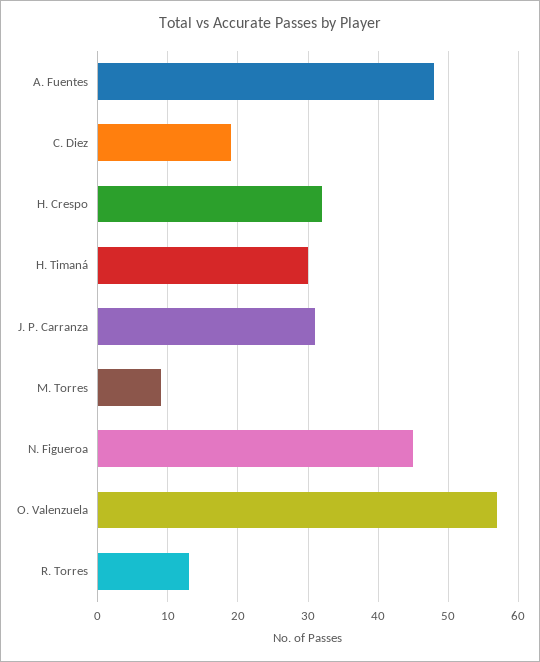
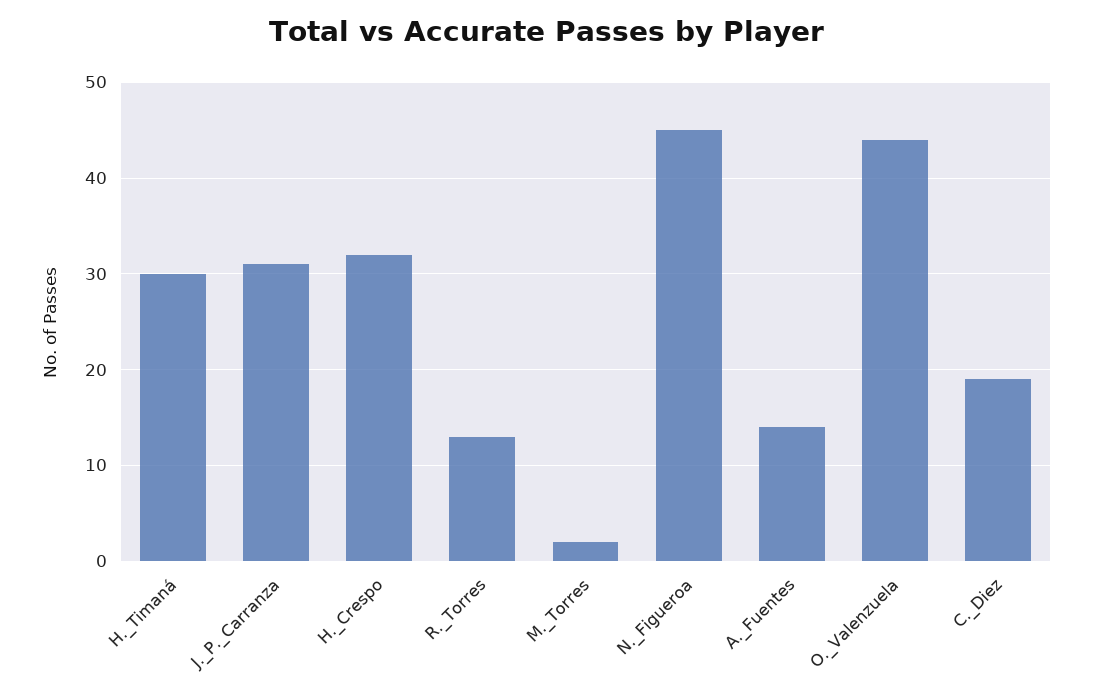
  {
-   "A. Fuentes": 48,
+   "A. Fuentes": 14,
    "C. Diez": 19,
    "H. Crespo": 32,
    "H. Timaná": 30,
    "J. P. Carranza": 31,
-   "M. Torres": 9,
+   "M. Torres": 2,
    "N. Figueroa": 45,
-   "O. Valenzuela": 57,
+   "O. Valenzuela": 44,
    "R. Torres": 13
  }

